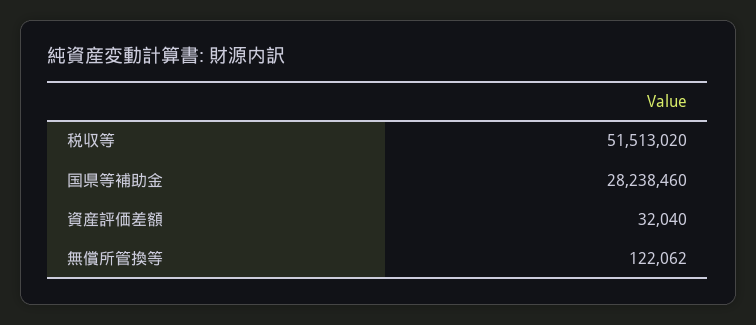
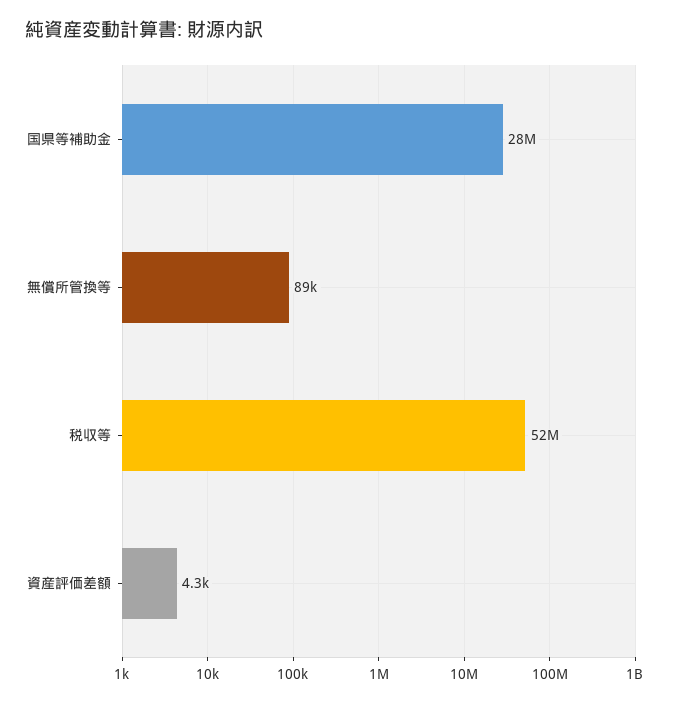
  {
    "税収等": 51513020,
    "国県等補助金": 28238460,
-   "資産評価差額": 32040,
+   "資産評価差額": 4300,
-   "無償所管換等": 122062
+   "無償所管換等": 89000
  }

